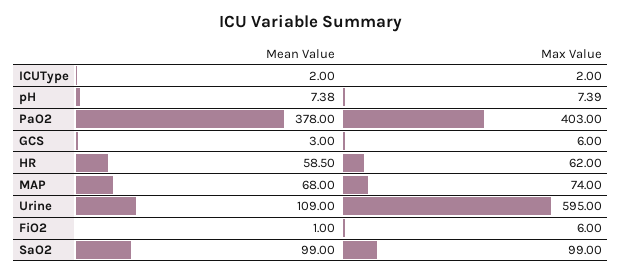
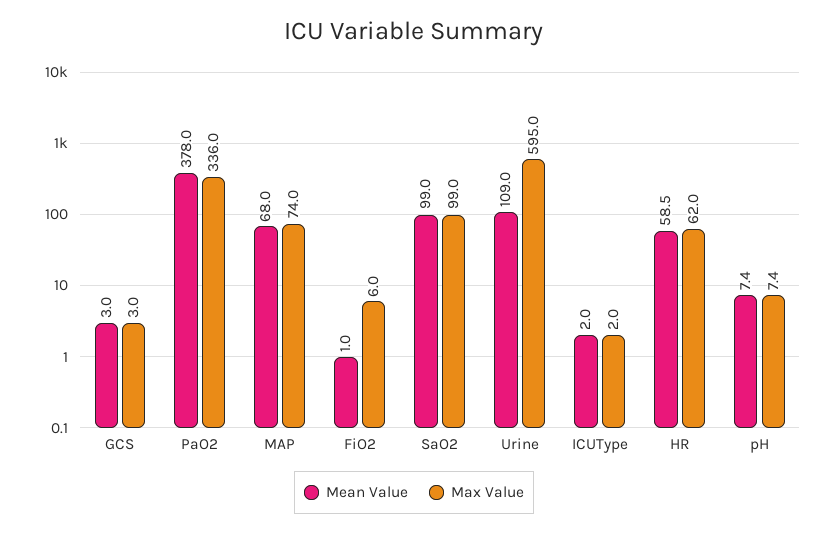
  {
    "Mean Value": {
      "ICUType": 2,
      "pH": 7.38,
      "PaO2": 378,
      "GCS": 3,
      "HR": 58.5,
      "MAP": 68,
      "Urine": 109,
      "FiO2": 1,
      "SaO2": 99
    },
    "Max Value": {
      "ICUType": 2,
      "pH": 7.39,
-     "PaO2": 403,
+     "PaO2": 336,
-     "GCS": 6,
+     "GCS": 3,
      "HR": 62,
      "MAP": 74,
      "Urine": 595,
      "FiO2": 6,
      "SaO2": 99
    }
  }

